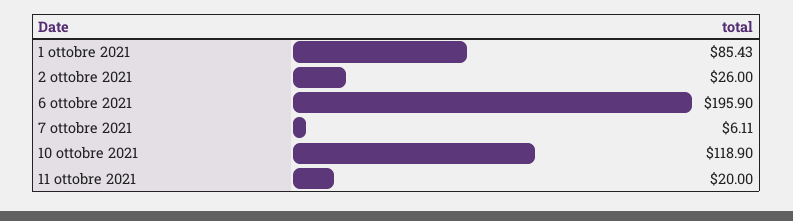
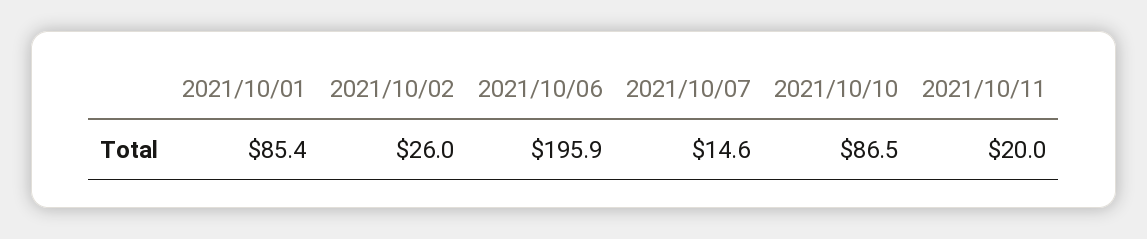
  {
    "1 ottobre 2021": 85.43,
    "2 ottobre 2021": 26,
    "6 ottobre 2021": 195.9,
-   "7 ottobre 2021": 6.11,
+   "7 ottobre 2021": 14.6,
-   "10 ottobre 2021": 118.9,
+   "10 ottobre 2021": 86.5,
    "11 ottobre 2021": 20
  }

